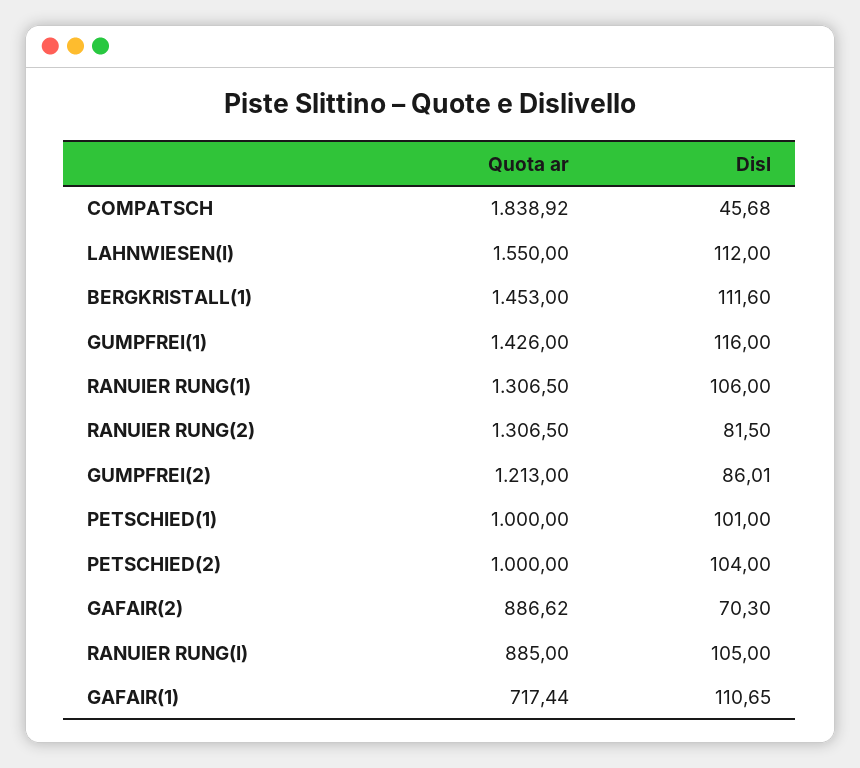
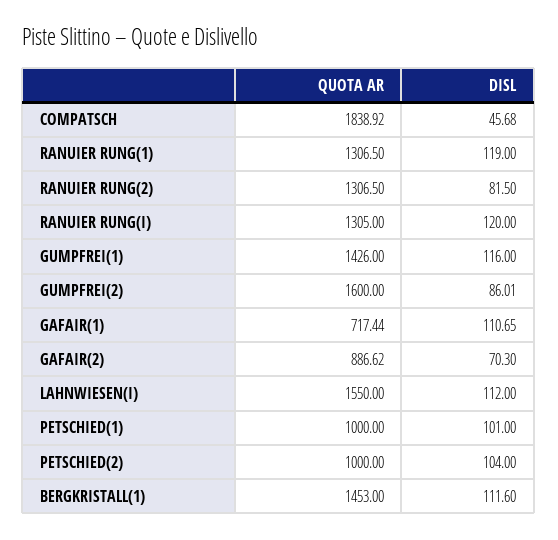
  {
    "Quota ar": {
      "COMPATSCH": 1838.92,
      "LAHNWIESEN(I)": 1550,
      "BERGKRISTALL(1)": 1453,
      "GUMPFREI(1)": 1426,
      "RANUIER RUNG(1)": 1306.5,
      "RANUIER RUNG(2)": 1306.5,
-     "GUMPFREI(2)": 1213,
+     "GUMPFREI(2)": 1600,
      "PETSCHIED(1)": 1000,
      "PETSCHIED(2)": 1000,
      "GAFAIR(2)": 886.62,
-     "RANUIER RUNG(I)": 885,
+     "RANUIER RUNG(I)": 1305,
      "GAFAIR(1)": 717.44
    },
    "Disl": {
      "COMPATSCH": 45.68,
      "LAHNWIESEN(I)": 112,
      "BERGKRISTALL(1)": 111.6,
      "GUMPFREI(1)": 116,
-     "RANUIER RUNG(1)": 106,
+     "RANUIER RUNG(1)": 119,
      "RANUIER RUNG(2)": 81.5,
      "GUMPFREI(2)": 86.01,
      "PETSCHIED(1)": 101,
      "PETSCHIED(2)": 104,
      "GAFAIR(2)": 70.3,
-     "RANUIER RUNG(I)": 105,
+     "RANUIER RUNG(I)": 120,
      "GAFAIR(1)": 110.65
    }
  }

